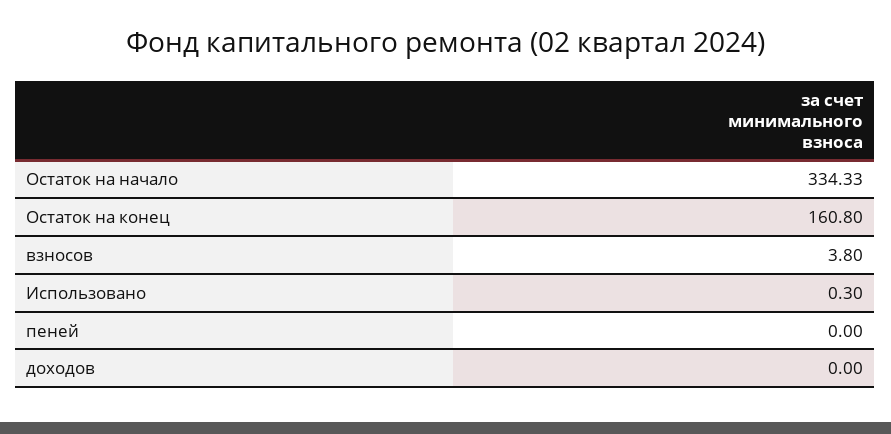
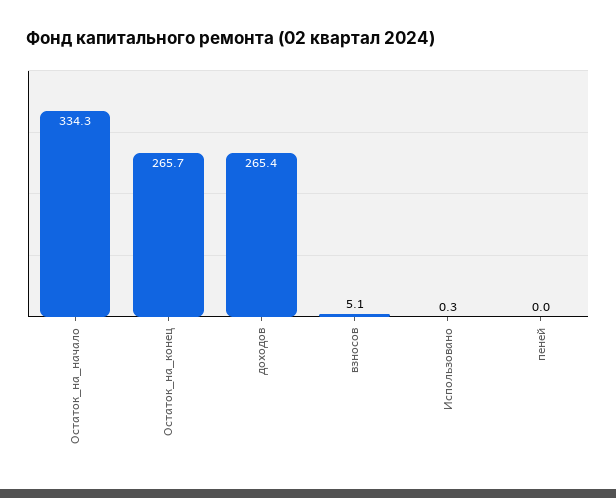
  {
    "Остаток на начало": 334.33,
-   "Остаток на конец": 160.8,
+   "Остаток на конец": 265.7,
-   "взносов": 3.8,
+   "взносов": 5.1,
    "Использовано": 0.3,
    "пеней": 0,
-   "доходов": 0
+   "доходов": 265.4
  }

